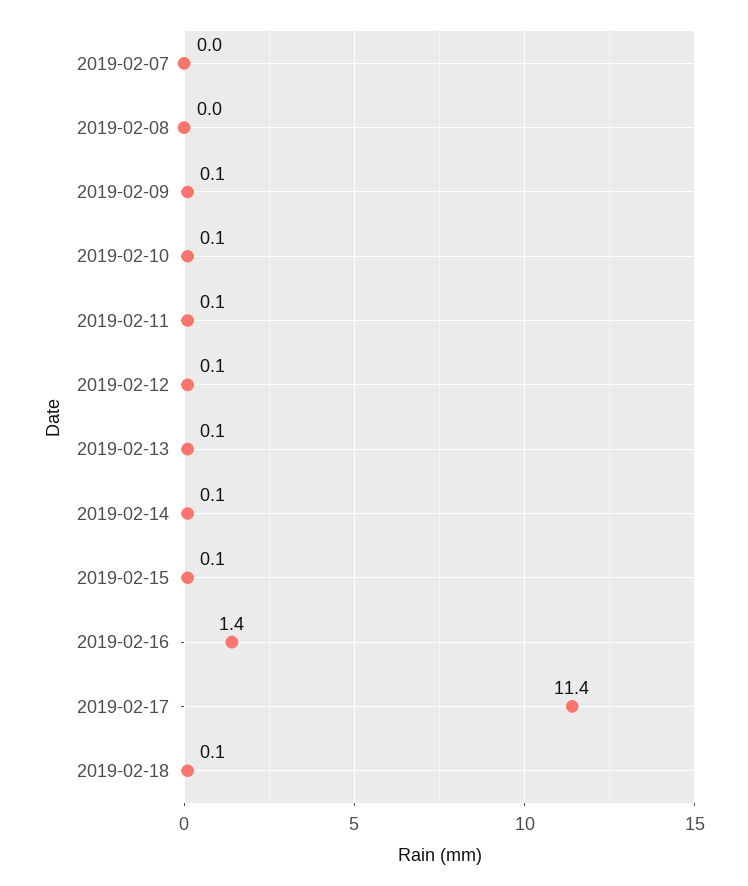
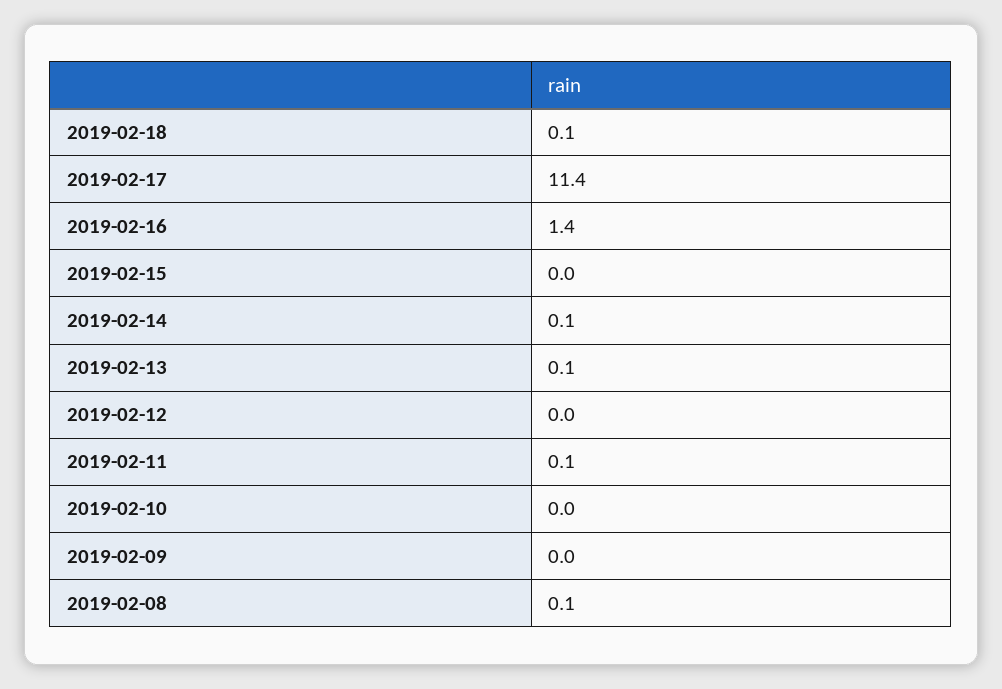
  {
-   "2019-02-07": 0,
-   "2019-02-08": 0,
+   "2019-02-08": 0.1,
-   "2019-02-09": 0.1,
+   "2019-02-09": 0,
-   "2019-02-10": 0.1,
+   "2019-02-10": 0,
    "2019-02-11": 0.1,
-   "2019-02-12": 0.1,
+   "2019-02-12": 0,
    "2019-02-13": 0.1,
    "2019-02-14": 0.1,
-   "2019-02-15": 0.1,
+   "2019-02-15": 0,
    "2019-02-16": 1.4,
    "2019-02-17": 11.4,
    "2019-02-18": 0.1
  }

